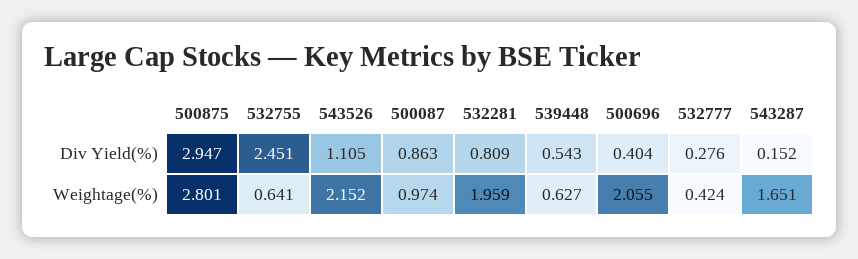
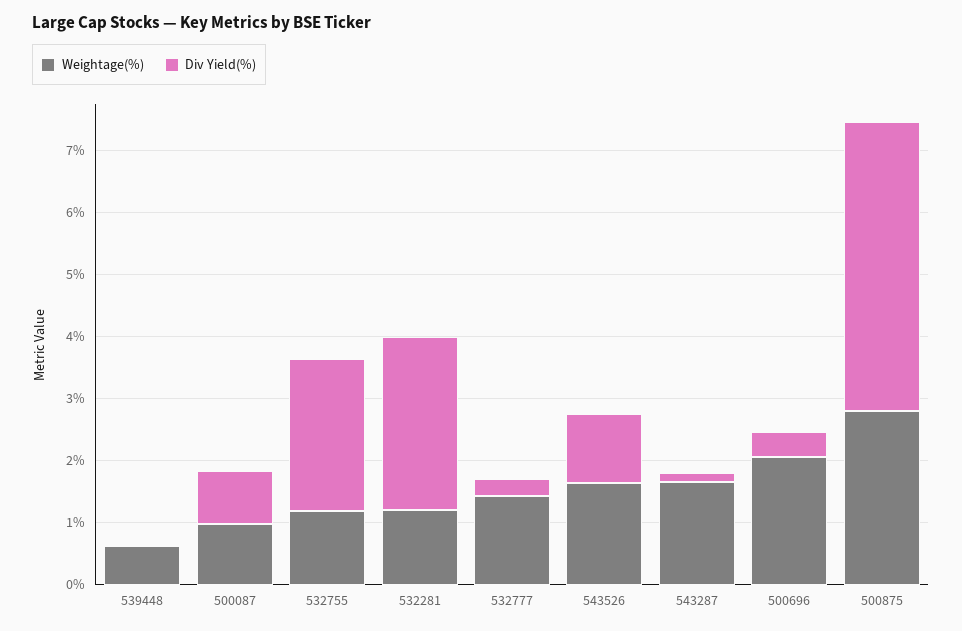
  {
    "Div Yield(%)": {
-     "500875": 2.947,
+     "500875": 4.6,
      "532755": 2.451,
      "543526": 1.105,
      "500087": 0.863,
-     "532281": 0.809,
+     "532281": 2.8,
-     "539448": 0.543,
+     "539448": 0,
      "500696": 0.404,
      "532777": 0.276,
      "543287": 0.152
    },
    "Weightage(%)": {
      "500875": 2.801,
-     "532755": 0.641,
+     "532755": 1.2,
-     "543526": 2.152,
+     "543526": 1.6,
      "500087": 0.974,
-     "532281": 1.959,
+     "532281": 1.2,
      "539448": 0.627,
      "500696": 2.055,
-     "532777": 0.424,
+     "532777": 1.4,
      "543287": 1.651
    }
  }

